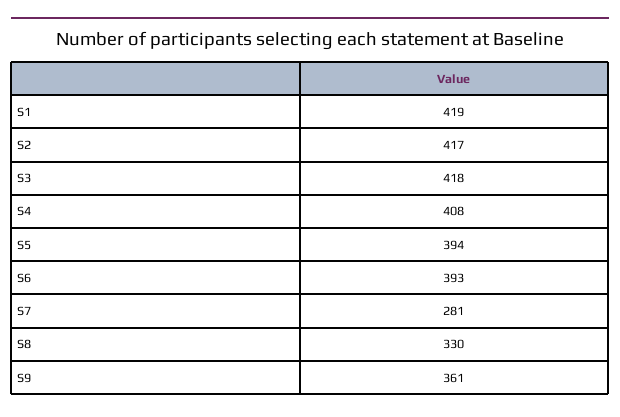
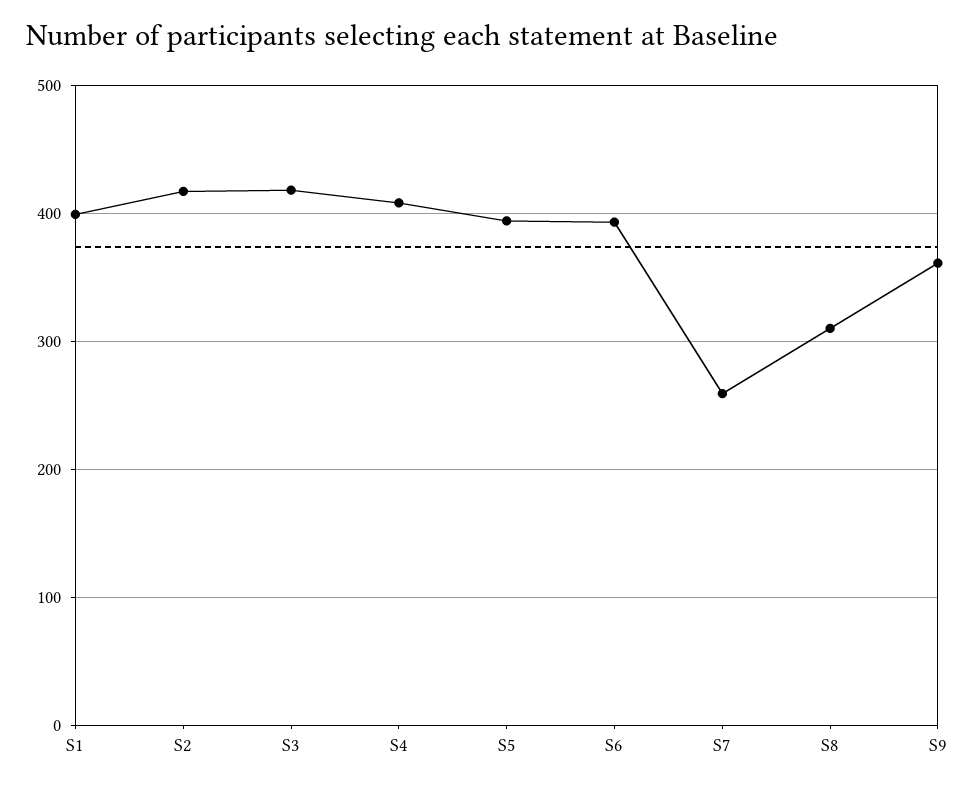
  {
-   "S1": 419,
+   "S1": 400,
    "S2": 417,
    "S3": 418,
    "S4": 408,
    "S5": 394,
    "S6": 393,
-   "S7": 281,
+   "S7": 260,
-   "S8": 330,
+   "S8": 310,
    "S9": 361
  }

